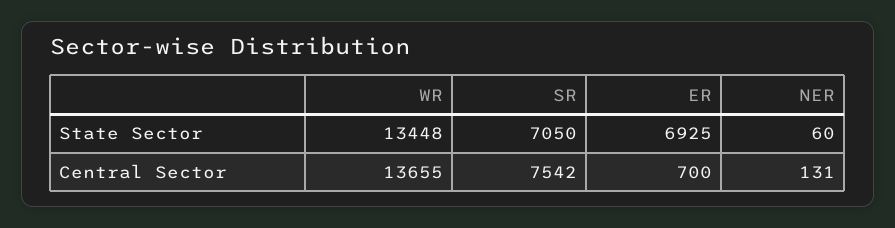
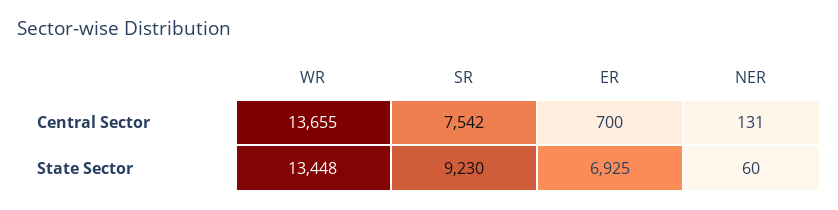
  {
    "WR": {
      "State Sector": 13448,
      "Central Sector": 13655
    },
    "SR": {
-     "State Sector": 7050,
+     "State Sector": 9230,
      "Central Sector": 7542
    },
    "ER": {
      "State Sector": 6925,
      "Central Sector": 700
    },
    "NER": {
      "State Sector": 60,
      "Central Sector": 131
    }
  }

